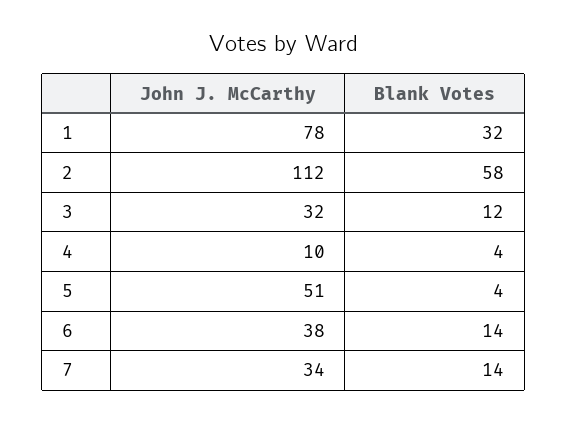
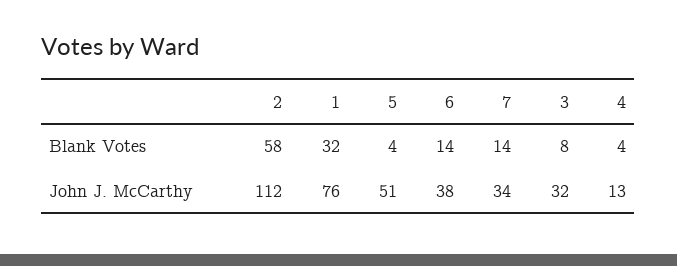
  {
    "John J. McCarthy": {
-     "1": 78,
+     "1": 76,
      "2": 112,
      "3": 32,
-     "4": 10,
+     "4": 13,
      "5": 51,
      "6": 38,
      "7": 34
    },
    "Blank Votes": {
      "1": 32,
      "2": 58,
-     "3": 12,
+     "3": 8,
      "4": 4,
      "5": 4,
      "6": 14,
      "7": 14
    }
  }

